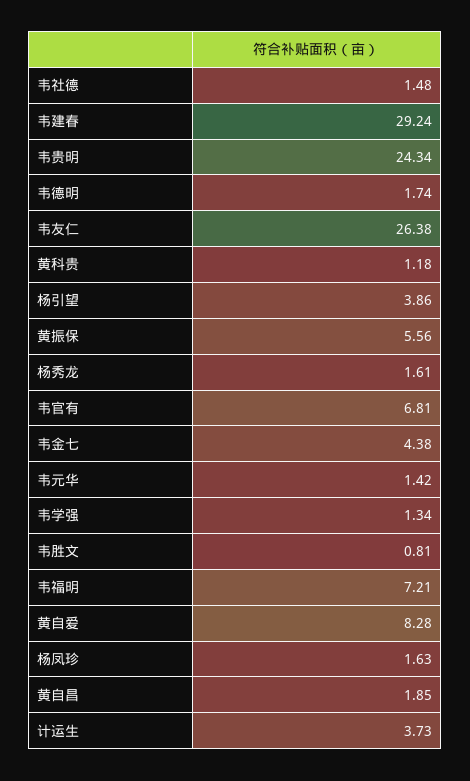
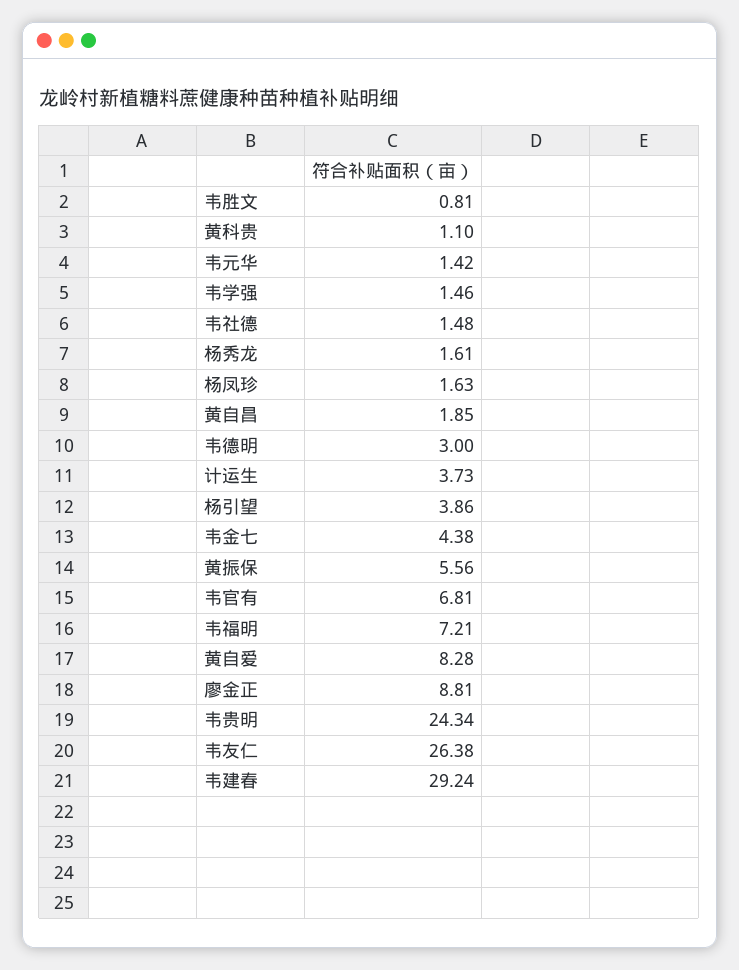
  {
    "韦社德": 1.48,
    "韦建春": 29.24,
    "韦贵明": 24.34,
-   "韦德明": 1.74,
+   "韦德明": 3,
    "韦友仁": 26.38,
-   "黄科贵": 1.18,
+   "黄科贵": 1.1,
    "杨引望": 3.86,
    "黄振保": 5.56,
    "杨秀龙": 1.61,
    "韦官有": 6.81,
    "韦金七": 4.38,
    "韦元华": 1.42,
-   "韦学强": 1.34,
+   "韦学强": 1.46,
    "韦胜文": 0.81,
    "韦福明": 7.21,
    "黄自爱": 8.28,
    "杨凤珍": 1.63,
    "黄自昌": 1.85,
-   "计运生": 3.73
+   "计运生": 3.73,
+   "廖金正": 8.81
  }

